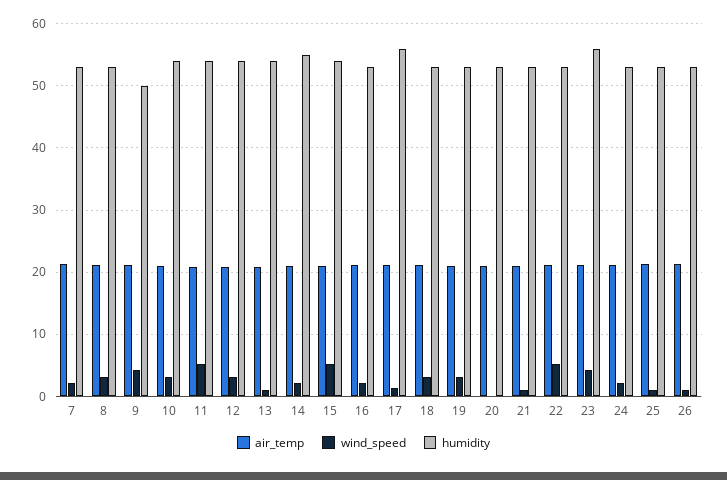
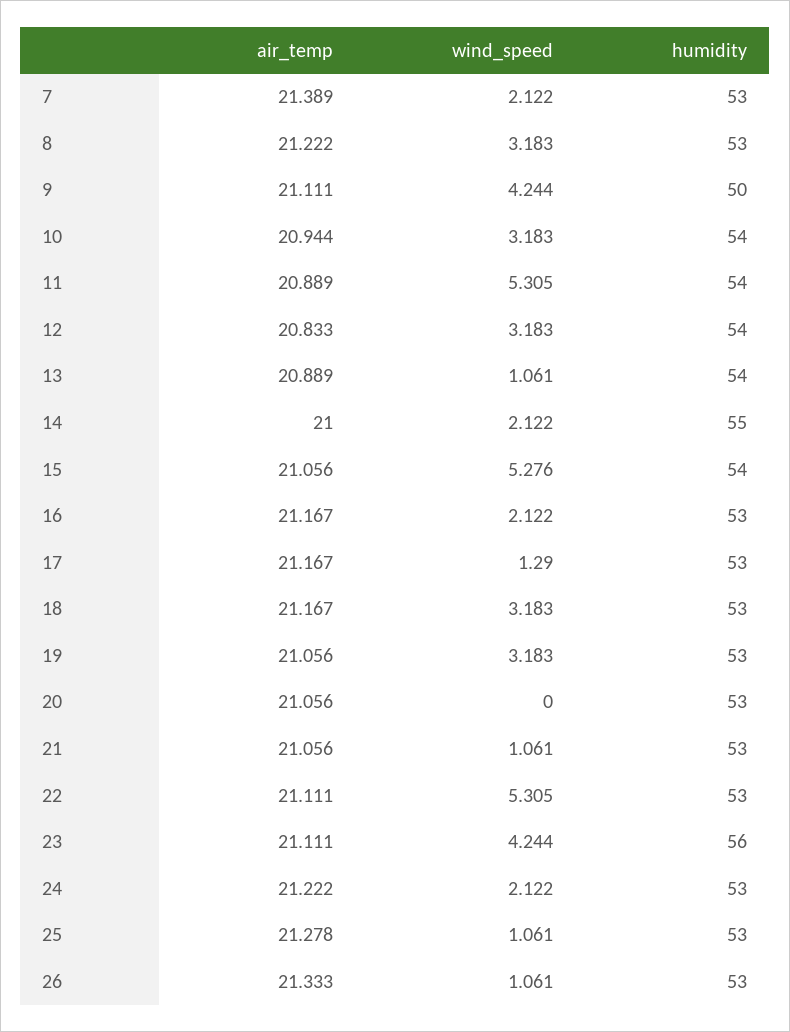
  {
    "air_temp": {
      "7": 21.389,
      "8": 21.222,
      "9": 21.111,
      "10": 20.944,
      "11": 20.889,
      "12": 20.833,
      "13": 20.889,
      "14": 21,
      "15": 21.056,
      "16": 21.167,
      "17": 21.167,
      "18": 21.167,
      "19": 21.056,
      "20": 21.056,
      "21": 21.056,
      "22": 21.111,
      "23": 21.111,
      "24": 21.222,
      "25": 21.278,
      "26": 21.333
    },
    "wind_speed": {
      "7": 2.122,
      "8": 3.183,
      "9": 4.244,
      "10": 3.183,
      "11": 5.305,
      "12": 3.183,
      "13": 1.061,
      "14": 2.122,
      "15": 5.276,
      "16": 2.122,
      "17": 1.29,
      "18": 3.183,
      "19": 3.183,
      "20": 0,
      "21": 1.061,
      "22": 5.305,
      "23": 4.244,
      "24": 2.122,
      "25": 1.061,
      "26": 1.061
    },
    "humidity": {
      "7": 53,
      "8": 53,
      "9": 50,
      "10": 54,
      "11": 54,
      "12": 54,
      "13": 54,
      "14": 55,
      "15": 54,
      "16": 53,
-     "17": 56,
+     "17": 53,
      "18": 53,
      "19": 53,
      "20": 53,
      "21": 53,
      "22": 53,
      "23": 56,
      "24": 53,
      "25": 53,
      "26": 53
    }
  }

